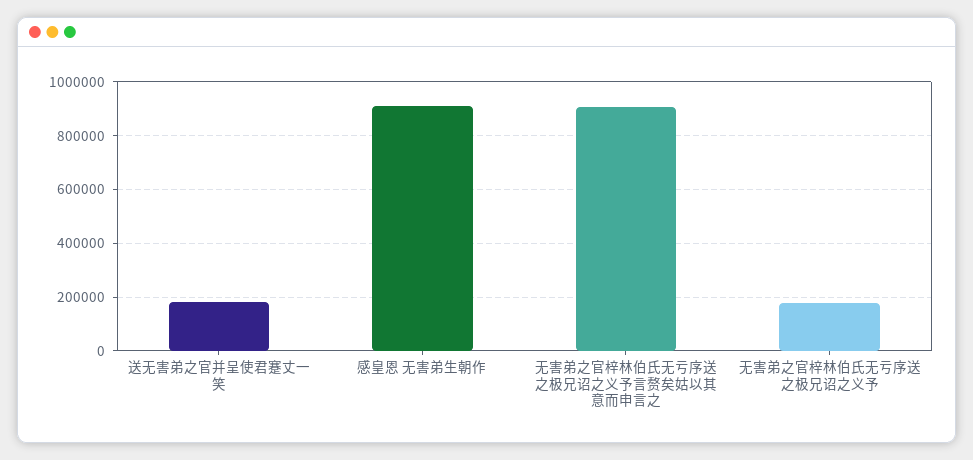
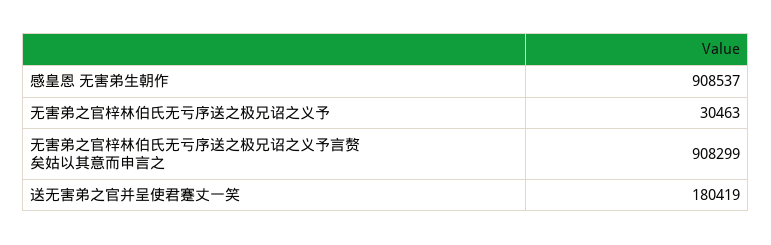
  {
    "送无害弟之官并呈使君蹇丈一笑": 180419,
    "感皇恩 无害弟生朝作": 908537,
    "无害弟之官梓林伯氏无亏序送之极兄诏之义予言赘矣姑以其意而申言之": 908299,
-   "无害弟之官梓林伯氏无亏序送之极兄诏之义予": 175000
+   "无害弟之官梓林伯氏无亏序送之极兄诏之义予": 30463
  }

